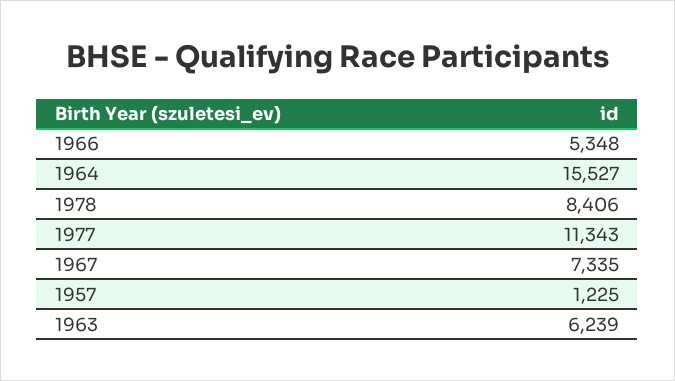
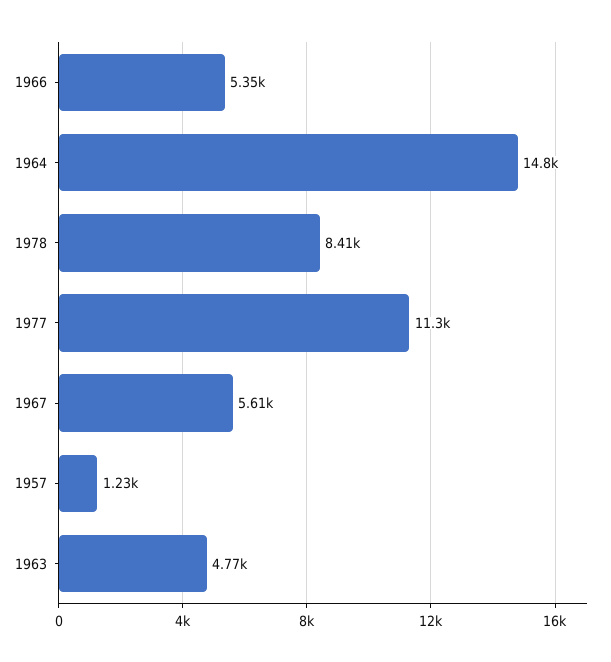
  {
    "1966": 5348,
-   "1964": 15527,
+   "1964": 14800,
    "1978": 8406,
    "1977": 11343,
-   "1967": 7335,
+   "1967": 5610,
    "1957": 1225,
-   "1963": 6239
+   "1963": 4770
  }

